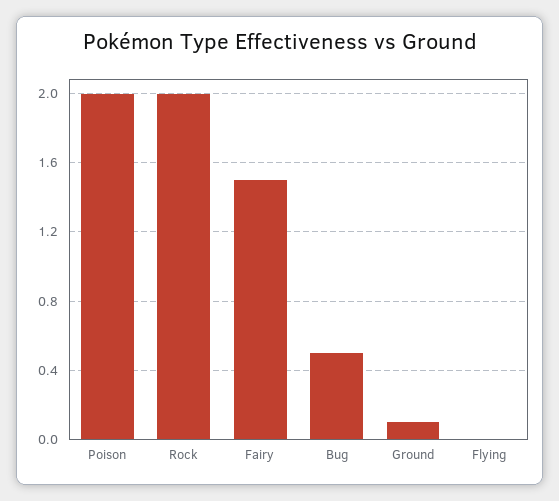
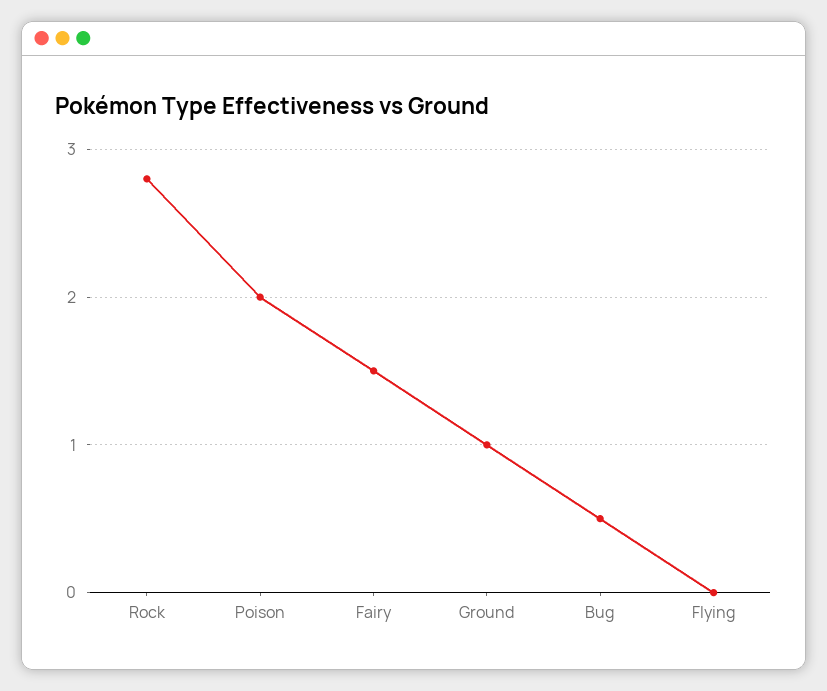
  {
    "Poison": 2,
-   "Rock": 2,
+   "Rock": 2.8,
    "Fairy": 1.5,
    "Bug": 0.5,
-   "Ground": 0.1,
+   "Ground": 1,
    "Flying": 0
  }

